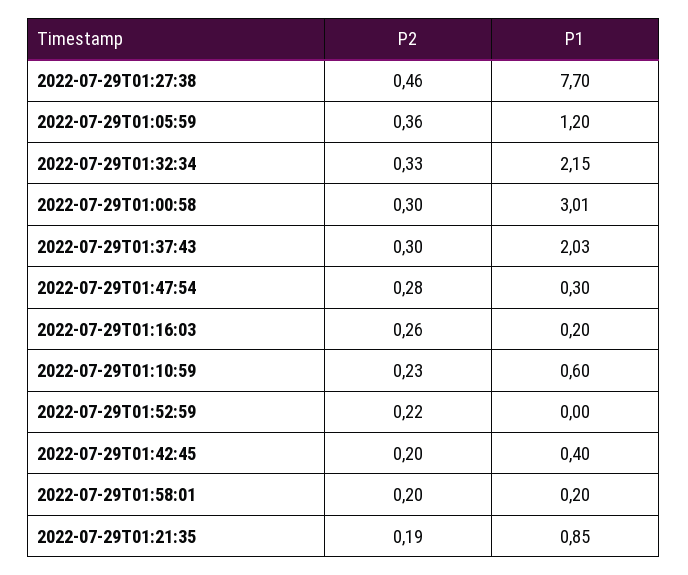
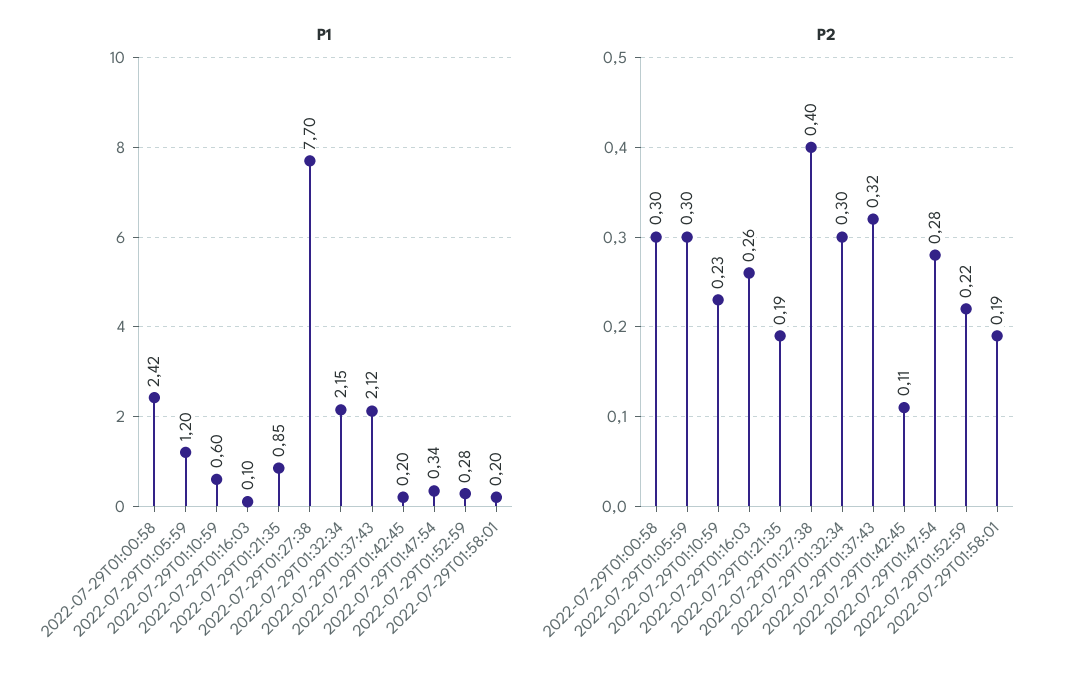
  {
    "P2": {
-     "2022-07-29T01:27:38": 0.46,
+     "2022-07-29T01:27:38": 0.4,
-     "2022-07-29T01:05:59": 0.36,
+     "2022-07-29T01:05:59": 0.3,
-     "2022-07-29T01:32:34": 0.33,
+     "2022-07-29T01:32:34": 0.3,
      "2022-07-29T01:00:58": 0.3,
-     "2022-07-29T01:37:43": 0.3,
+     "2022-07-29T01:37:43": 0.32,
      "2022-07-29T01:47:54": 0.28,
      "2022-07-29T01:16:03": 0.26,
      "2022-07-29T01:10:59": 0.23,
      "2022-07-29T01:52:59": 0.22,
-     "2022-07-29T01:42:45": 0.2,
+     "2022-07-29T01:42:45": 0.11,
-     "2022-07-29T01:58:01": 0.2,
+     "2022-07-29T01:58:01": 0.19,
      "2022-07-29T01:21:35": 0.19
    },
    "P1": {
      "2022-07-29T01:27:38": 7.7,
      "2022-07-29T01:05:59": 1.2,
      "2022-07-29T01:32:34": 2.15,
-     "2022-07-29T01:00:58": 3.01,
+     "2022-07-29T01:00:58": 2.42,
-     "2022-07-29T01:37:43": 2.03,
+     "2022-07-29T01:37:43": 2.12,
-     "2022-07-29T01:47:54": 0.3,
+     "2022-07-29T01:47:54": 0.34,
-     "2022-07-29T01:16:03": 0.2,
+     "2022-07-29T01:16:03": 0.1,
      "2022-07-29T01:10:59": 0.6,
-     "2022-07-29T01:52:59": 0,
+     "2022-07-29T01:52:59": 0.28,
-     "2022-07-29T01:42:45": 0.4,
+     "2022-07-29T01:42:45": 0.2,
      "2022-07-29T01:58:01": 0.2,
      "2022-07-29T01:21:35": 0.85
    }
  }

